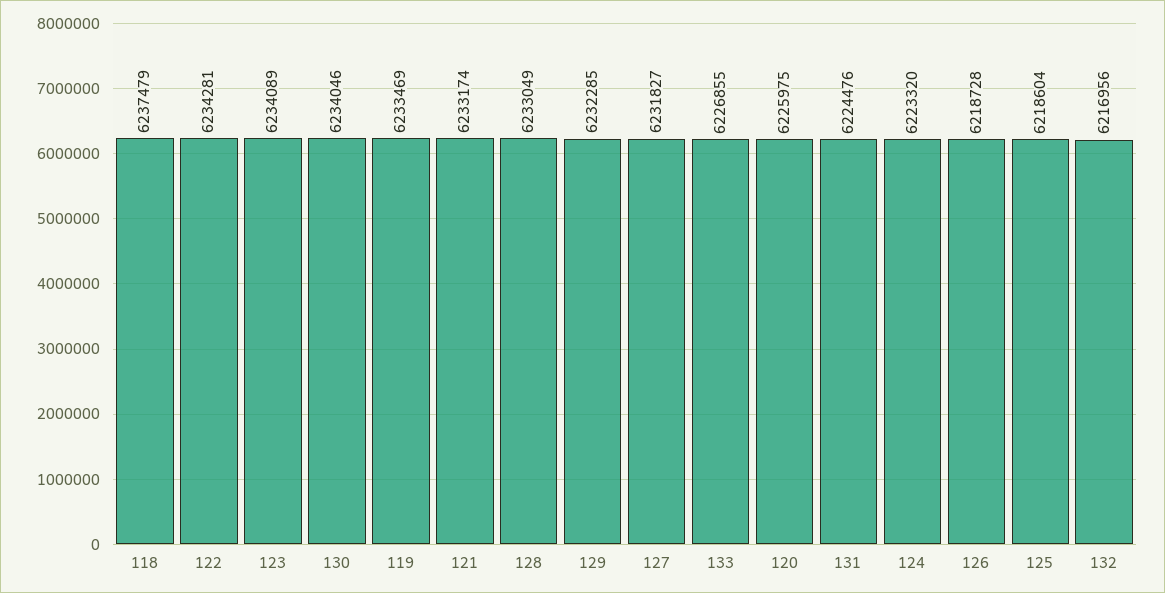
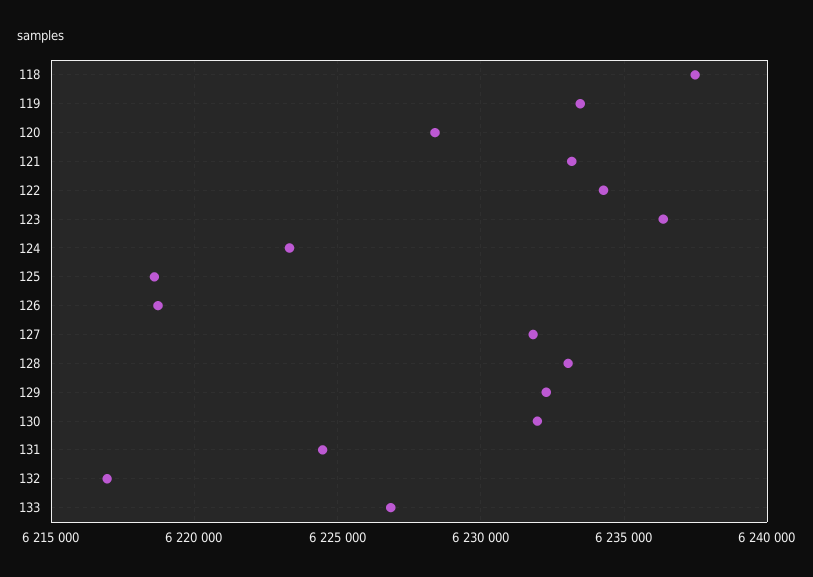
  {
    "118": 6237479,
    "122": 6234281,
-   "123": 6234089,
+   "123": 6236500,
-   "130": 6234046,
+   "130": 6232000,
    "119": 6233469,
    "121": 6233174,
    "128": 6233049,
    "129": 6232285,
    "127": 6231827,
    "133": 6226855,
-   "120": 6225975,
+   "120": 6228500,
    "131": 6224476,
    "124": 6223320,
    "126": 6218728,
    "125": 6218604,
    "132": 6216956
  }

